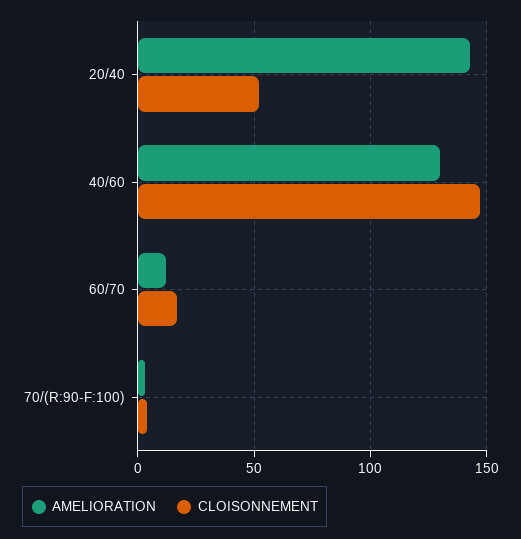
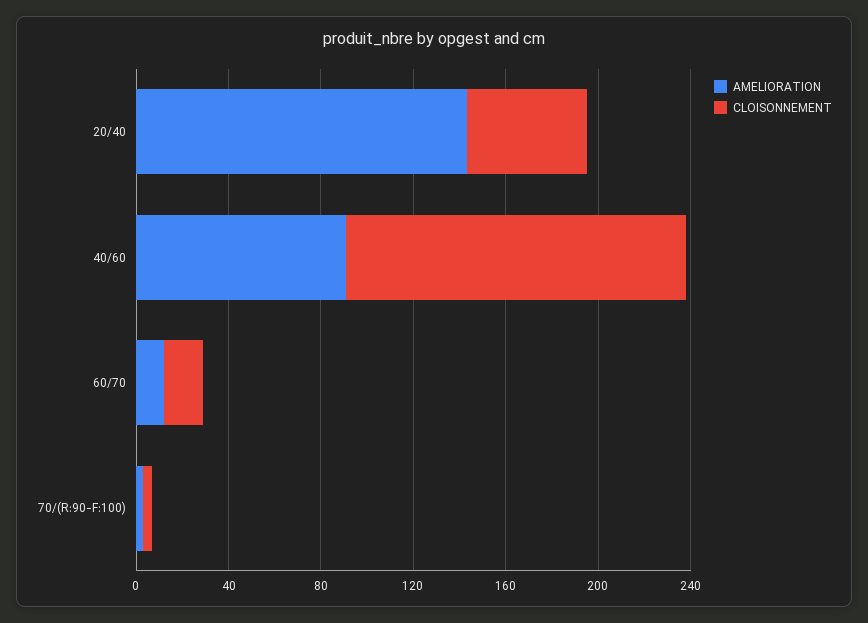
  {
    "AMELIORATION": {
      "20/40": 145,
-     "40/60": 130,
+     "40/60": 90,
      "60/70": 10,
      "70/(R:90-F:100)": 5
    },
    "CLOISONNEMENT": {
      "20/40": 50,
      "40/60": 145,
      "60/70": 15,
      "70/(R:90-F:100)": 5
    }
  }

